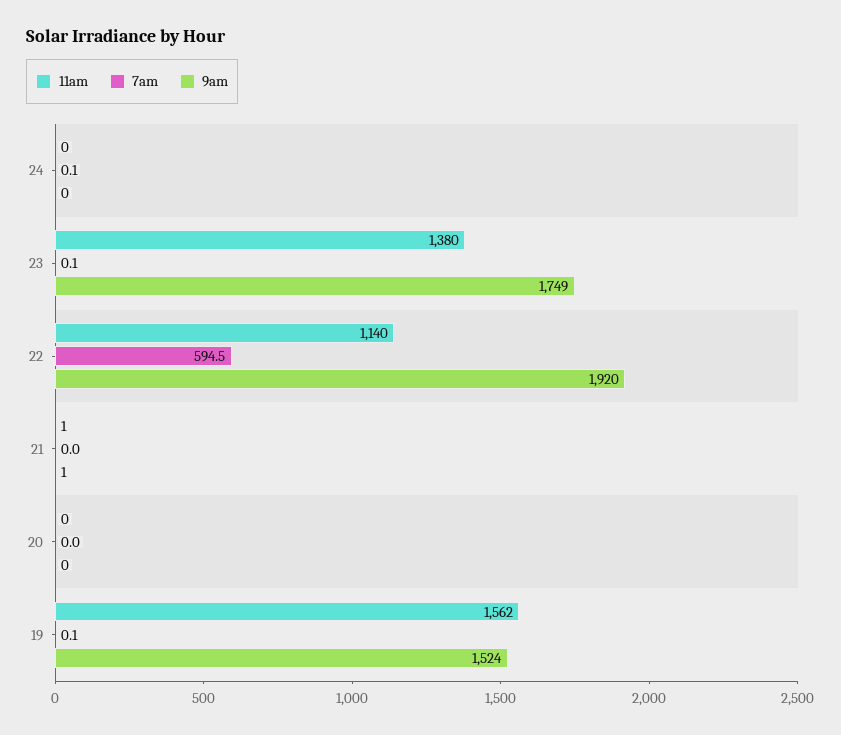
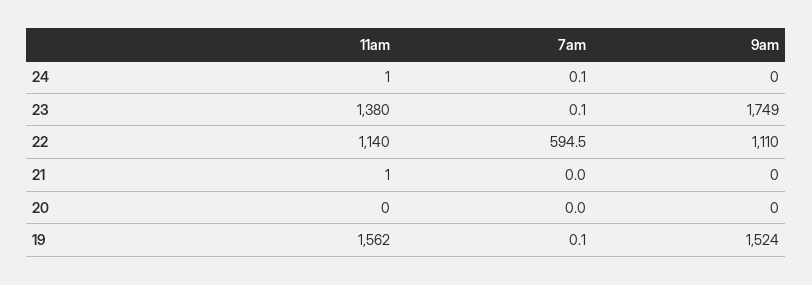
  {
    "11am": {
-     "24": 0,
+     "24": 1,
      "23": 1380,
      "22": 1140,
      "21": 1,
      "20": 0,
      "19": 1562
    },
    "7am": {
      "24": 0.1,
      "23": 0.1,
      "22": 594.5,
      "21": 0,
      "20": 0,
      "19": 0.1
    },
    "9am": {
      "24": 0,
      "23": 1749,
-     "22": 1920,
+     "22": 1110,
-     "21": 1,
+     "21": 0,
      "20": 0,
      "19": 1524
    }
  }

